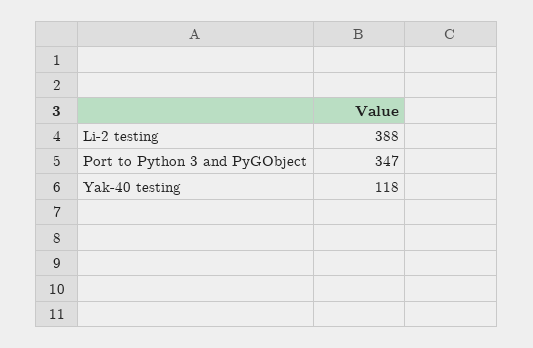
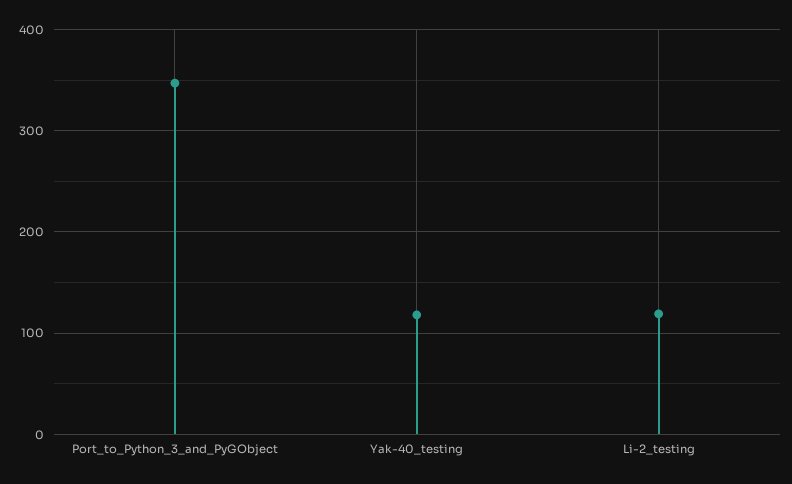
  {
-   "Li-2 testing": 388,
+   "Li-2 testing": 120,
    "Port to Python 3 and PyGObject": 347,
    "Yak-40 testing": 118
  }

